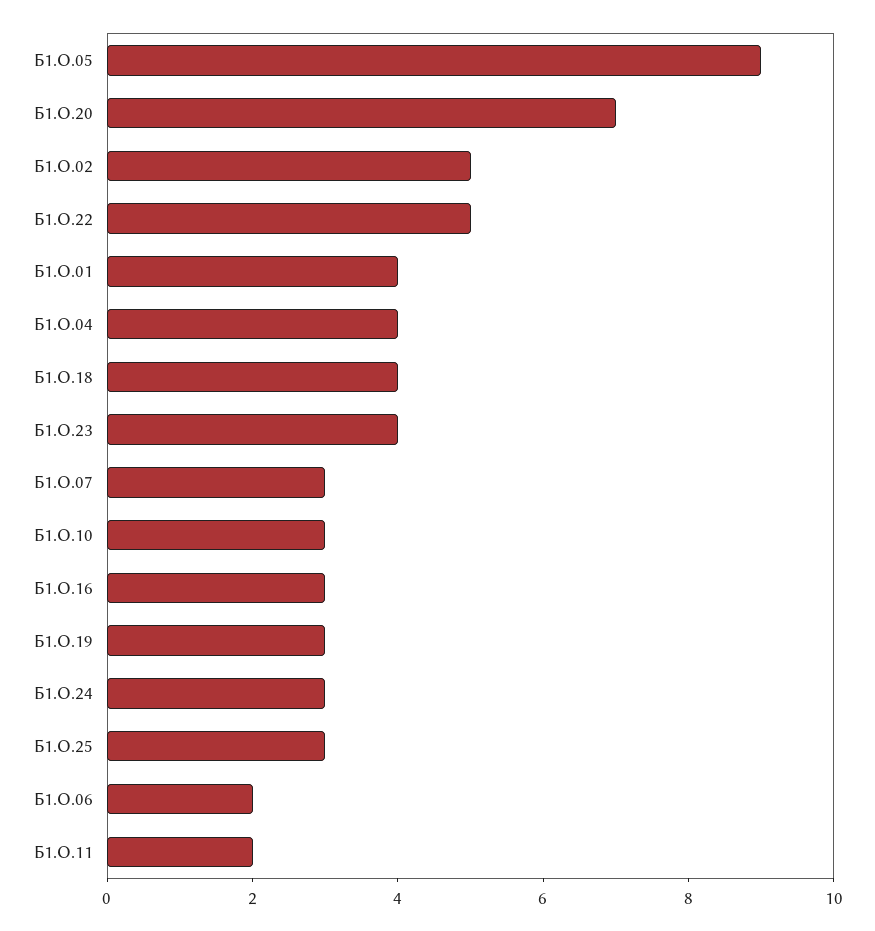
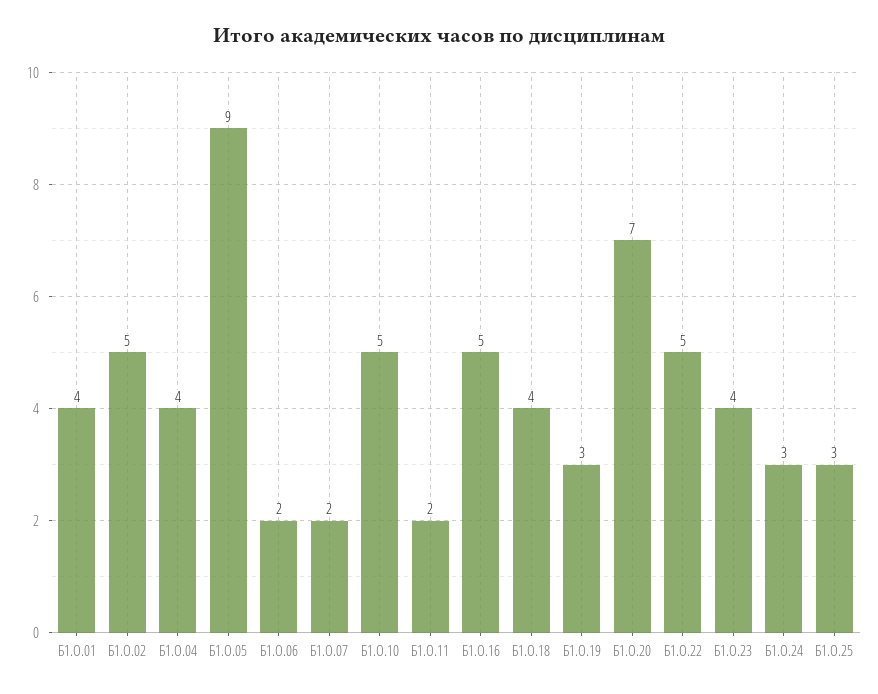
  {
    "Б1.О.05": 9,
    "Б1.О.20": 7,
    "Б1.О.02": 5,
    "Б1.О.22": 5,
    "Б1.О.01": 4,
    "Б1.О.04": 4,
    "Б1.О.18": 4,
    "Б1.О.23": 4,
-   "Б1.О.07": 3,
+   "Б1.О.07": 2,
-   "Б1.О.10": 3,
+   "Б1.О.10": 5,
-   "Б1.О.16": 3,
+   "Б1.О.16": 5,
    "Б1.О.19": 3,
    "Б1.О.24": 3,
    "Б1.О.25": 3,
    "Б1.О.06": 2,
    "Б1.О.11": 2
  }

